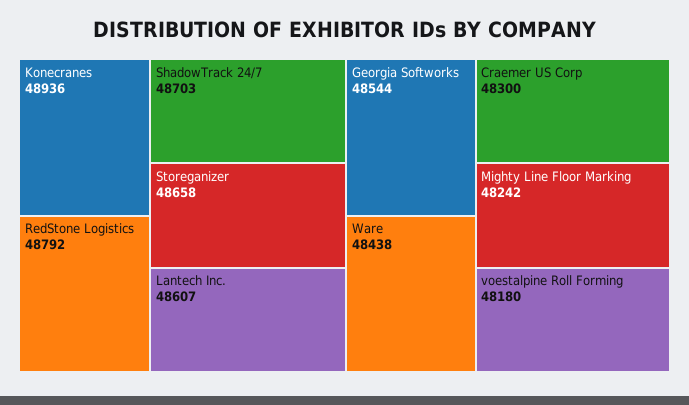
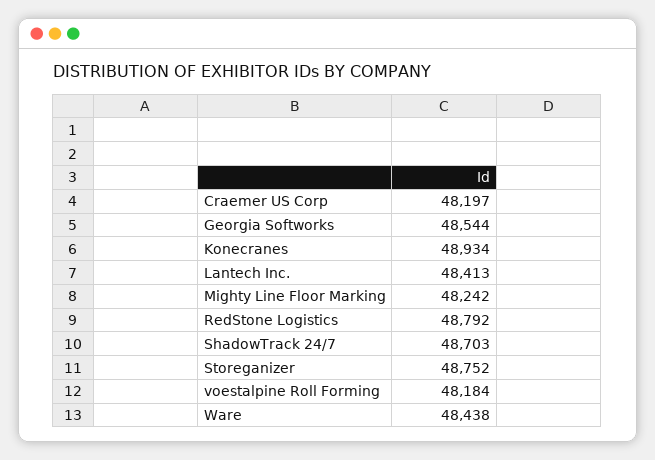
  {
-   "Konecranes": 48936,
+   "Konecranes": 48934,
    "RedStone Logistics": 48792,
    "ShadowTrack 24/7": 48703,
-   "Storeganizer": 48658,
+   "Storeganizer": 48752,
-   "Lantech Inc.": 48607,
+   "Lantech Inc.": 48413,
    "Georgia Softworks": 48544,
    "Ware": 48438,
-   "Craemer US Corp": 48300,
+   "Craemer US Corp": 48197,
    "Mighty Line Floor Marking": 48242,
-   "voestalpine Roll Forming": 48180
+   "voestalpine Roll Forming": 48184
  }

